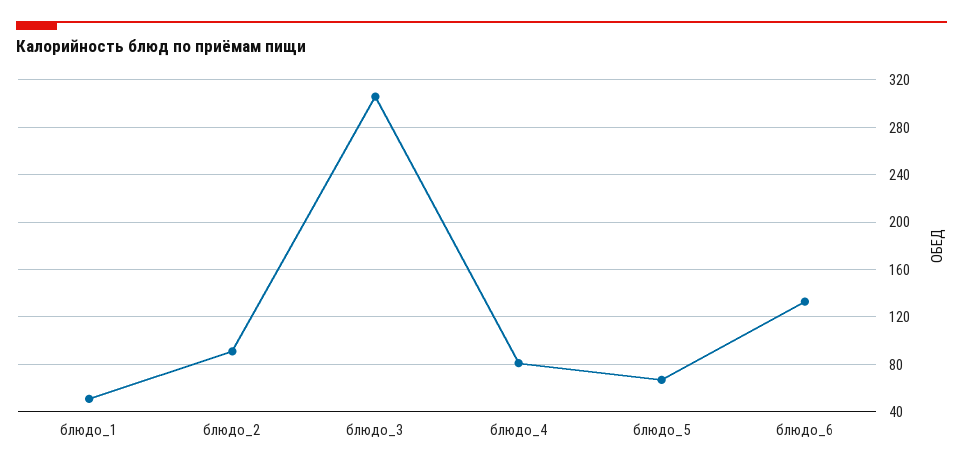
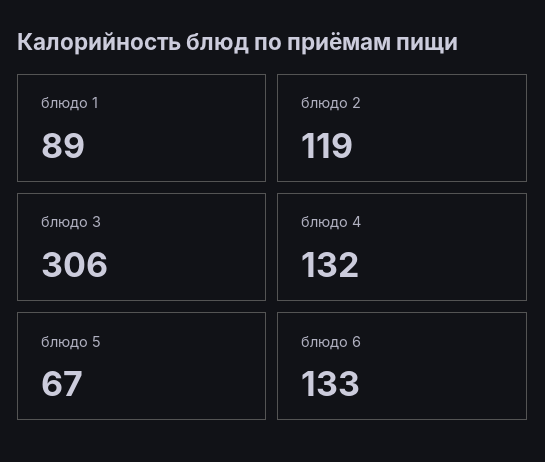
  {
-   "блюдо_1": 50,
+   "блюдо_1": 89,
-   "блюдо_2": 90,
+   "блюдо_2": 119,
    "блюдо_3": 306,
-   "блюдо_4": 80,
+   "блюдо_4": 132,
    "блюдо_5": 67,
    "блюдо_6": 133
  }

